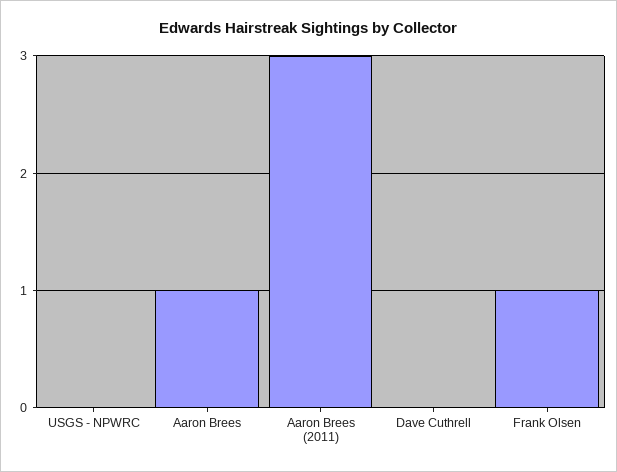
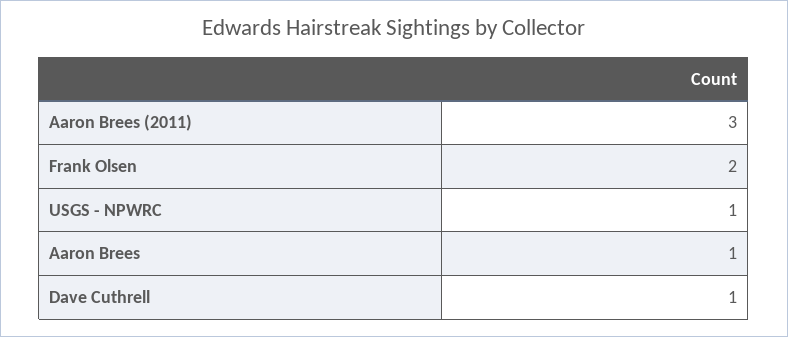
  {
-   "USGS - NPWRC": 0,
+   "USGS - NPWRC": 1,
    "Aaron Brees": 1,
    "Aaron Brees (2011)": 3,
-   "Dave Cuthrell": 0,
+   "Dave Cuthrell": 1,
-   "Frank Olsen": 1
+   "Frank Olsen": 2
  }

